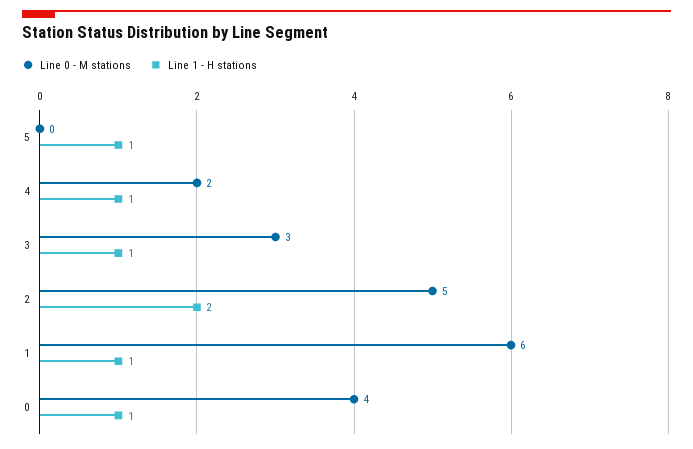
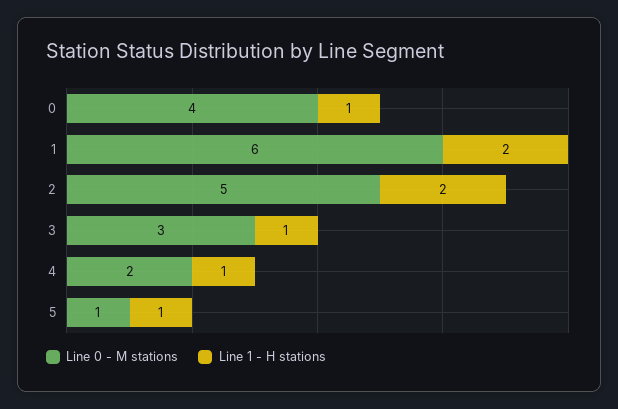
  {
    "Line 0 - M stations": {
-     "5": 0,
+     "5": 1,
      "4": 2,
      "3": 3,
      "2": 5,
      "1": 6,
      "0": 4
    },
    "Line 1 - H stations": {
      "5": 1,
      "4": 1,
      "3": 1,
      "2": 2,
-     "1": 1,
+     "1": 2,
      "0": 1
    }
  }

